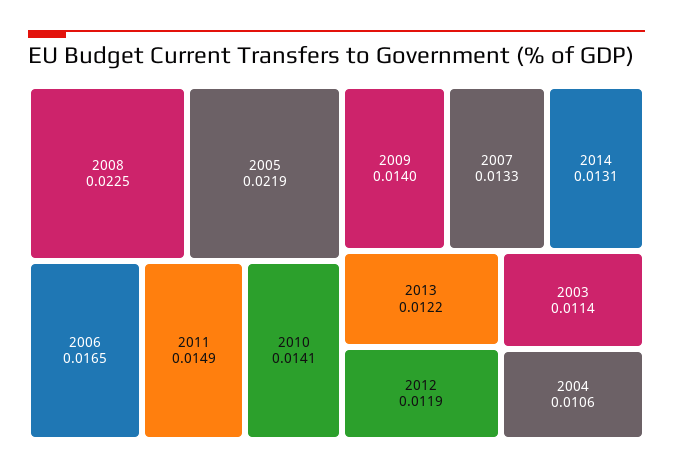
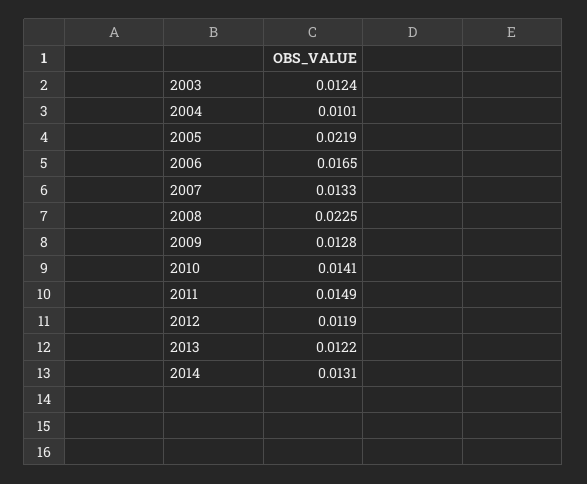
  {
    "2008": 0.0225,
    "2005": 0.0219,
    "2006": 0.0165,
    "2011": 0.0149,
    "2010": 0.0141,
-   "2009": 0.014,
+   "2009": 0.0128,
    "2007": 0.0133,
    "2014": 0.0131,
    "2013": 0.0122,
    "2012": 0.0119,
-   "2003": 0.0114,
+   "2003": 0.0124,
-   "2004": 0.0106
+   "2004": 0.0101
  }

